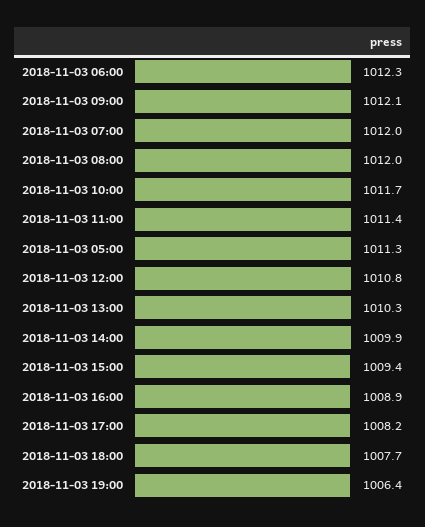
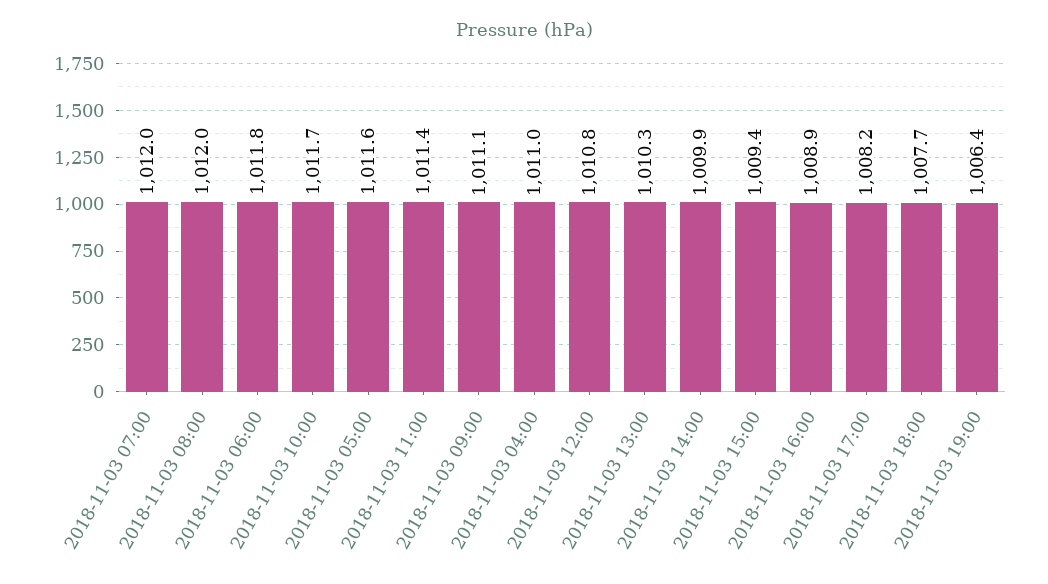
  {
-   "2018-11-03 06:00": 1012.3,
+   "2018-11-03 06:00": 1011.8,
-   "2018-11-03 09:00": 1012.1,
+   "2018-11-03 09:00": 1011.1,
    "2018-11-03 07:00": 1012,
    "2018-11-03 08:00": 1012,
    "2018-11-03 10:00": 1011.7,
    "2018-11-03 11:00": 1011.4,
-   "2018-11-03 05:00": 1011.3,
+   "2018-11-03 05:00": 1011.6,
    "2018-11-03 12:00": 1010.8,
    "2018-11-03 13:00": 1010.3,
    "2018-11-03 14:00": 1009.9,
    "2018-11-03 15:00": 1009.4,
    "2018-11-03 16:00": 1008.9,
    "2018-11-03 17:00": 1008.2,
    "2018-11-03 18:00": 1007.7,
-   "2018-11-03 19:00": 1006.4
+   "2018-11-03 19:00": 1006.4,
+   "2018-11-03 04:00": 1011
  }

